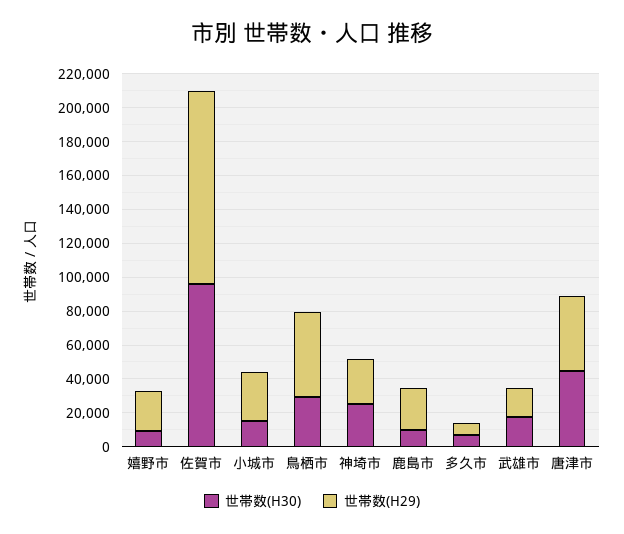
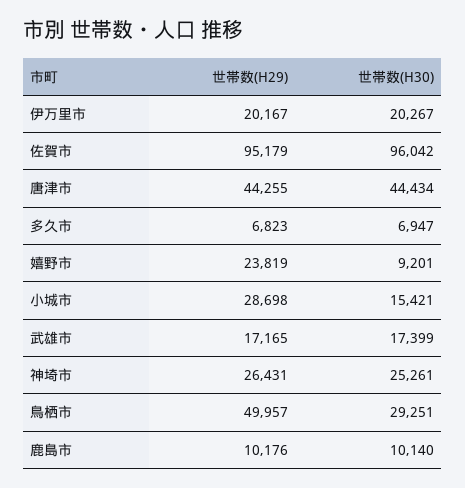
  {
    "世帯数(H30)": {
      "嬉野市": 9201,
      "佐賀市": 96042,
      "小城市": 15421,
      "鳥栖市": 29251,
      "神埼市": 25261,
      "鹿島市": 10140,
      "多久市": 6947,
      "武雄市": 17399,
-     "唐津市": 44434
+     "唐津市": 44434,
+     "伊万里市": 20267
    },
    "世帯数(H29)": {
      "嬉野市": 23819,
-     "佐賀市": 115000,
+     "佐賀市": 95179,
      "小城市": 28698,
      "鳥栖市": 49957,
      "神埼市": 26431,
-     "鹿島市": 25000,
+     "鹿島市": 10176,
      "多久市": 6823,
      "武雄市": 17165,
-     "唐津市": 44255
+     "唐津市": 44255,
+     "伊万里市": 20167
    }
  }

